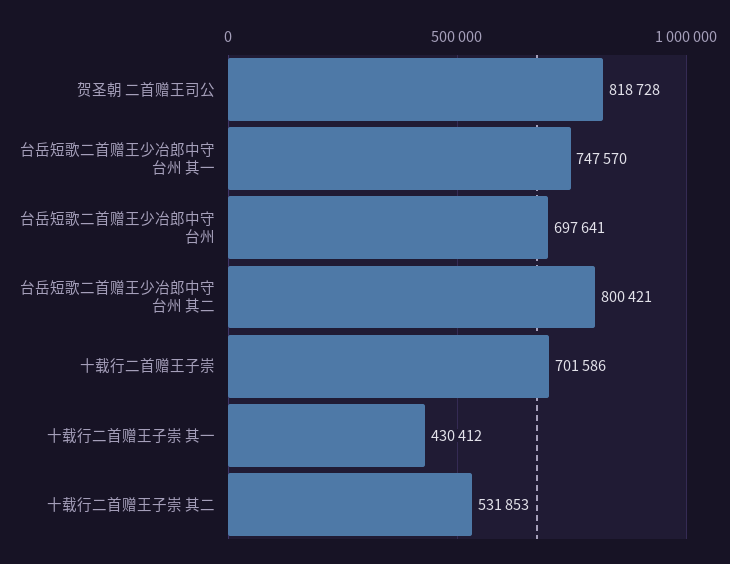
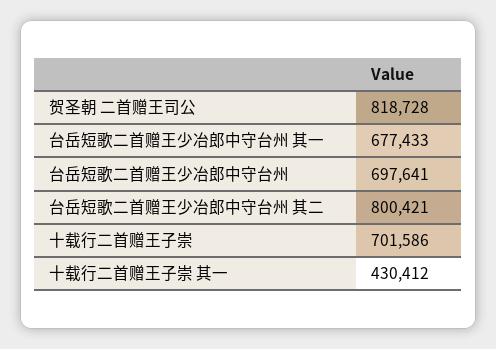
  {
    "贺圣朝 二首赠王司公": 818728,
-   "台岳短歌二首赠王少冶郎中守台州 其一": 747570,
+   "台岳短歌二首赠王少冶郎中守台州 其一": 677433,
    "台岳短歌二首赠王少冶郎中守台州": 697641,
    "台岳短歌二首赠王少冶郎中守台州 其二": 800421,
    "十载行二首赠王子崇": 701586,
-   "十载行二首赠王子崇 其一": 430412,
+   "十载行二首赠王子崇 其一": 430412
-   "十载行二首赠王子崇 其二": 531853
  }

